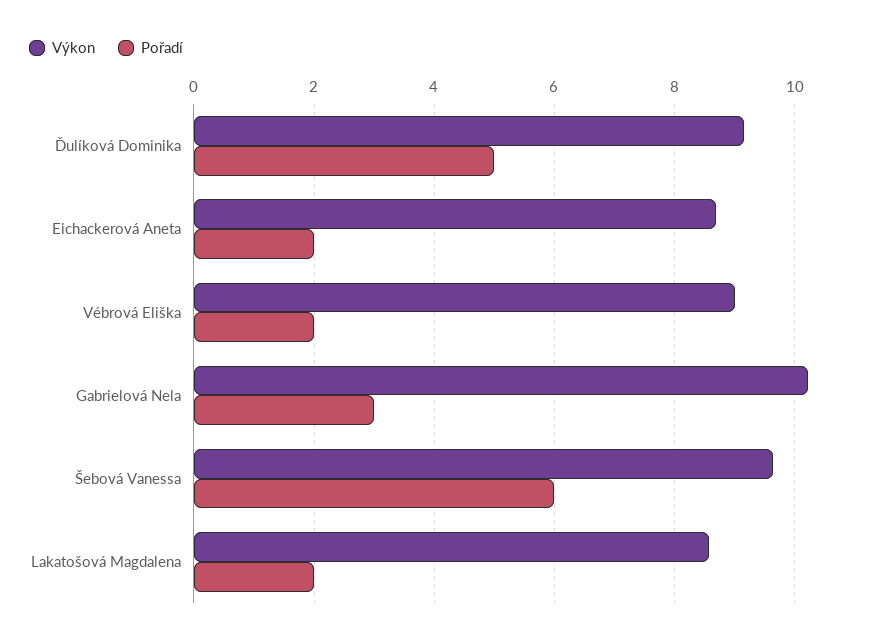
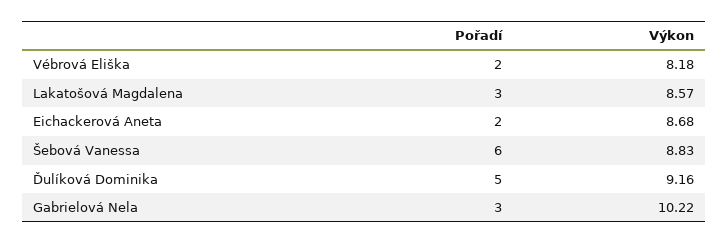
  {
    "Výkon": {
      "Ďulíková Dominika": 9.16,
      "Eichackerová Aneta": 8.68,
-     "Vébrová Eliška": 9,
+     "Vébrová Eliška": 8.18,
      "Gabrielová Nela": 10.22,
-     "Šebová Vanessa": 9.6,
+     "Šebová Vanessa": 8.83,
      "Lakatošová Magdalena": 8.57
    },
    "Pořadí": {
      "Ďulíková Dominika": 5,
      "Eichackerová Aneta": 2,
      "Vébrová Eliška": 2,
      "Gabrielová Nela": 3,
      "Šebová Vanessa": 6,
-     "Lakatošová Magdalena": 2
+     "Lakatošová Magdalena": 3
    }
  }

